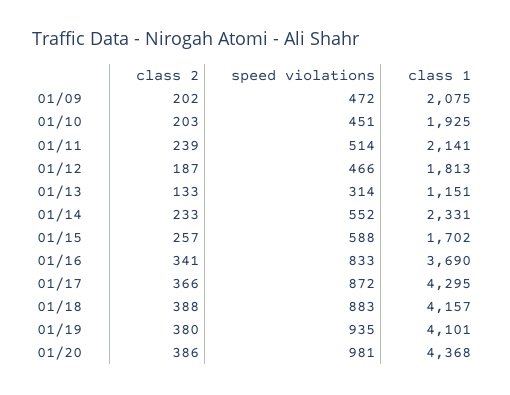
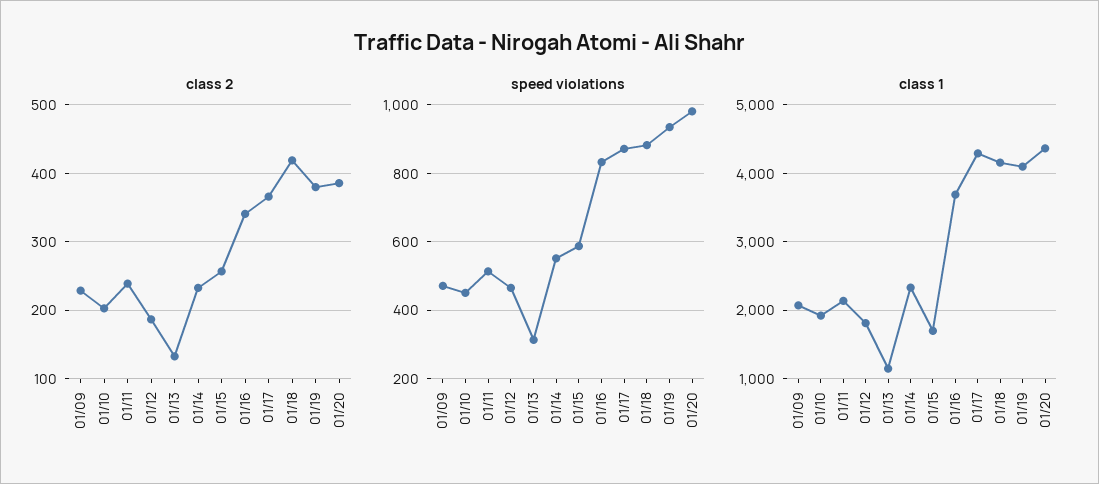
  {
    "class 2": {
-     "01/09": 202,
+     "01/09": 230,
      "01/10": 203,
      "01/11": 239,
      "01/12": 187,
      "01/13": 133,
      "01/14": 233,
      "01/15": 257,
      "01/16": 341,
      "01/17": 366,
-     "01/18": 388,
+     "01/18": 420,
      "01/19": 380,
      "01/20": 386
    },
    "speed violations": {
      "01/09": 472,
      "01/10": 451,
      "01/11": 514,
      "01/12": 466,
      "01/13": 314,
      "01/14": 552,
      "01/15": 588,
      "01/16": 833,
      "01/17": 872,
      "01/18": 883,
      "01/19": 935,
      "01/20": 981
    },
    "class 1": {
      "01/09": 2075,
      "01/10": 1925,
      "01/11": 2141,
      "01/12": 1813,
      "01/13": 1151,
      "01/14": 2331,
      "01/15": 1702,
      "01/16": 3690,
      "01/17": 4295,
      "01/18": 4157,
      "01/19": 4101,
      "01/20": 4368
    }
  }

